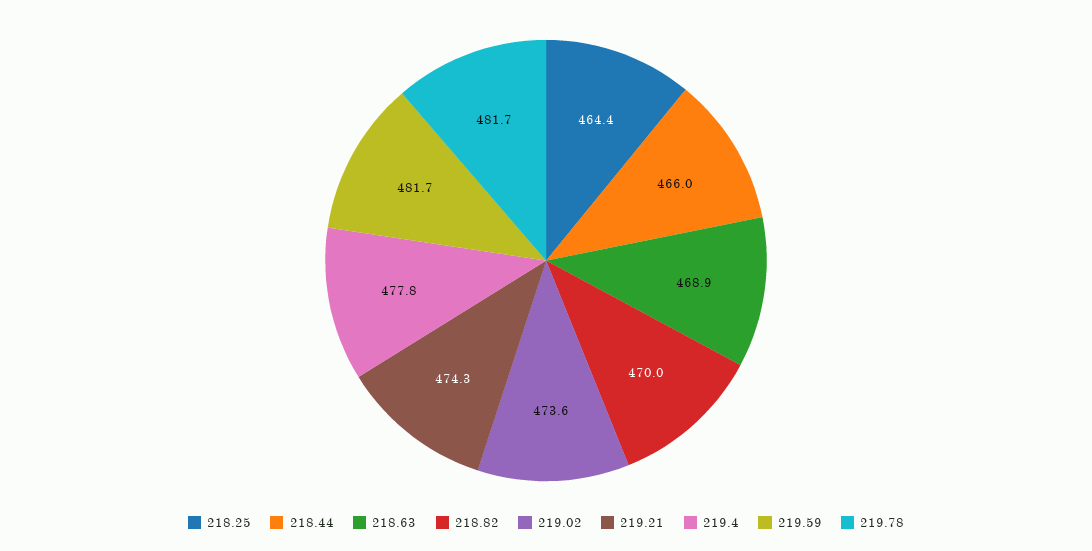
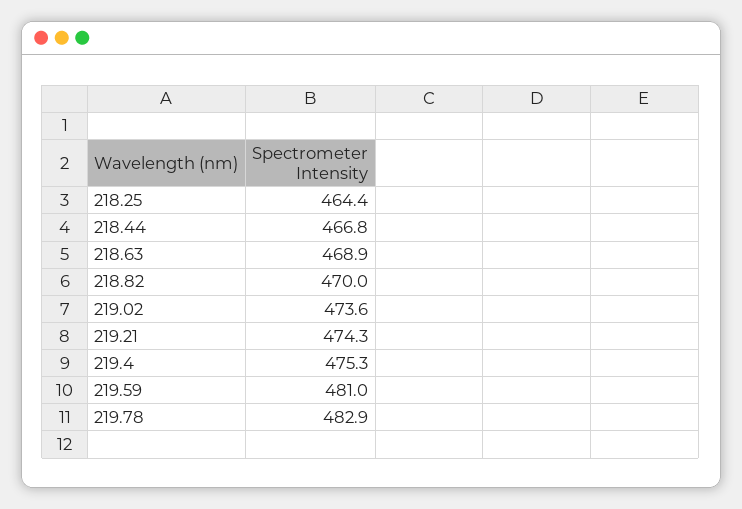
  {
    "218.25": 464.4,
-   "218.44": 466,
+   "218.44": 466.8,
    "218.63": 468.9,
    "218.82": 470,
    "219.02": 473.6,
    "219.21": 474.3,
-   "219.4": 477.8,
+   "219.4": 475.3,
-   "219.59": 481.7,
+   "219.59": 481,
-   "219.78": 481.7
+   "219.78": 482.9
  }

